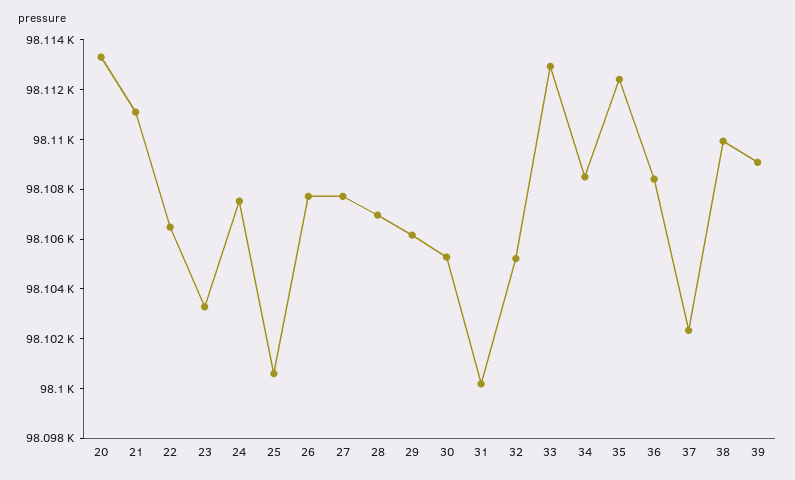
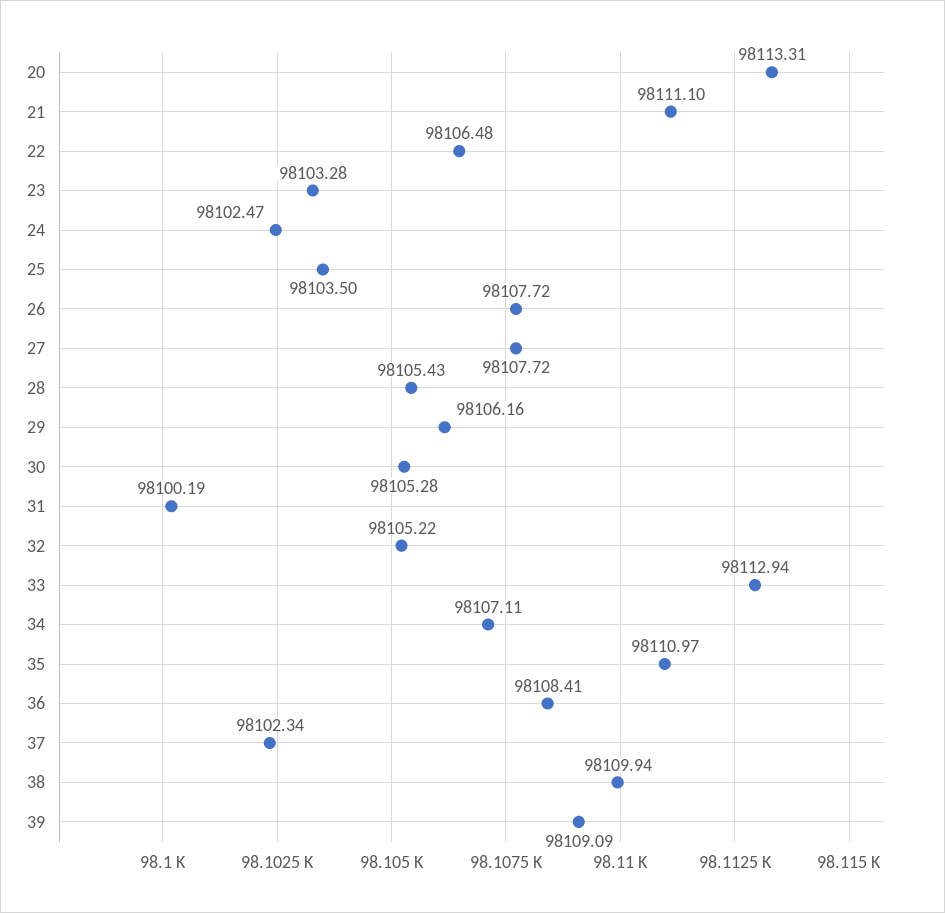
  {
    "20": 98113.31,
    "21": 98111.1,
    "22": 98106.48,
    "23": 98103.28,
-   "24": 98107.5,
+   "24": 98102.47,
-   "25": 98100.5,
+   "25": 98103.5,
    "26": 98107.72,
    "27": 98107.72,
-   "28": 98107,
+   "28": 98105.43,
    "29": 98106.16,
    "30": 98105.28,
    "31": 98100.19,
    "32": 98105.22,
    "33": 98112.94,
-   "34": 98108.5,
+   "34": 98107.11,
-   "35": 98112.5,
+   "35": 98110.97,
    "36": 98108.41,
    "37": 98102.34,
    "38": 98109.94,
    "39": 98109.09
  }

